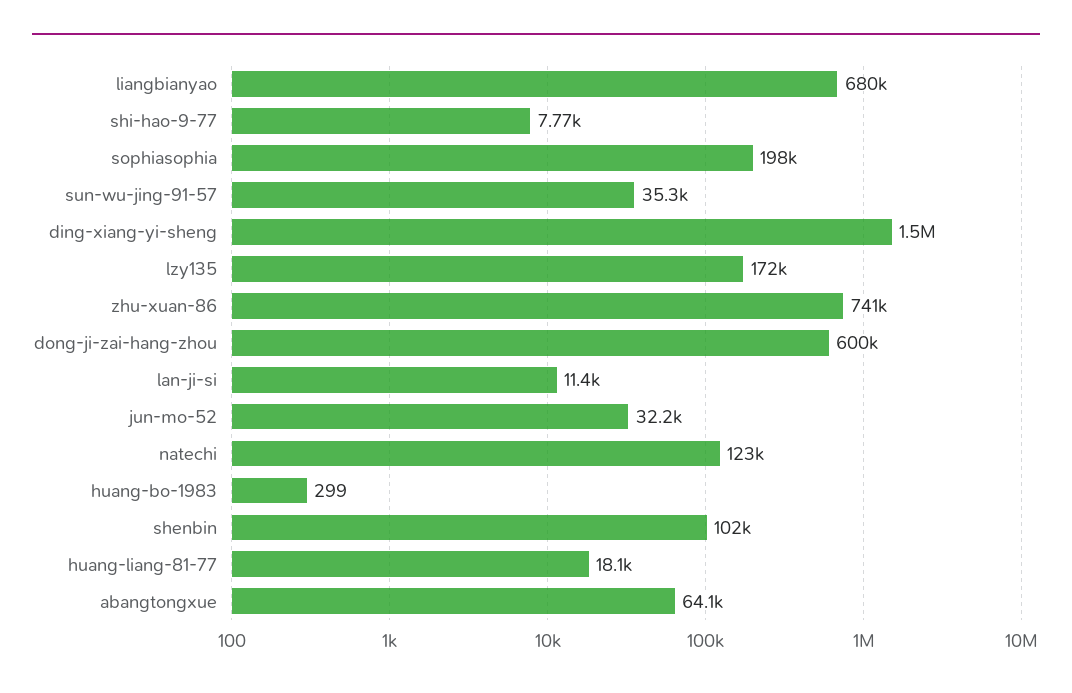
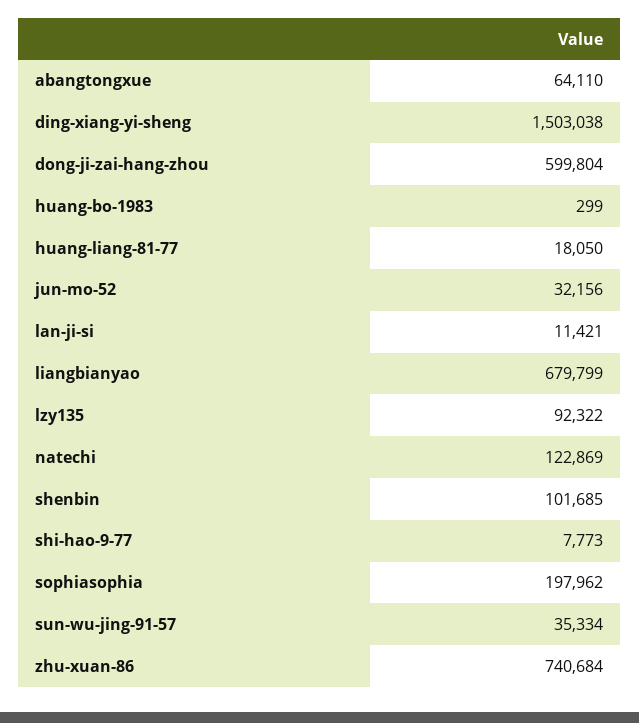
  {
    "liangbianyao": 679799,
    "shi-hao-9-77": 7773,
    "sophiasophia": 197962,
    "sun-wu-jing-91-57": 35334,
    "ding-xiang-yi-sheng": 1503038,
-   "lzy135": 172000,
+   "lzy135": 92322,
    "zhu-xuan-86": 740684,
    "dong-ji-zai-hang-zhou": 599804,
    "lan-ji-si": 11421,
    "jun-mo-52": 32156,
    "natechi": 122869,
    "huang-bo-1983": 299,
    "shenbin": 101685,
    "huang-liang-81-77": 18050,
    "abangtongxue": 64110
  }

